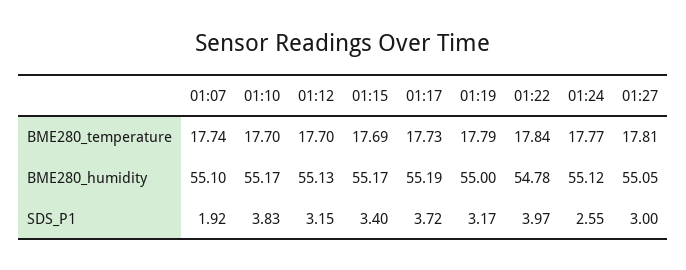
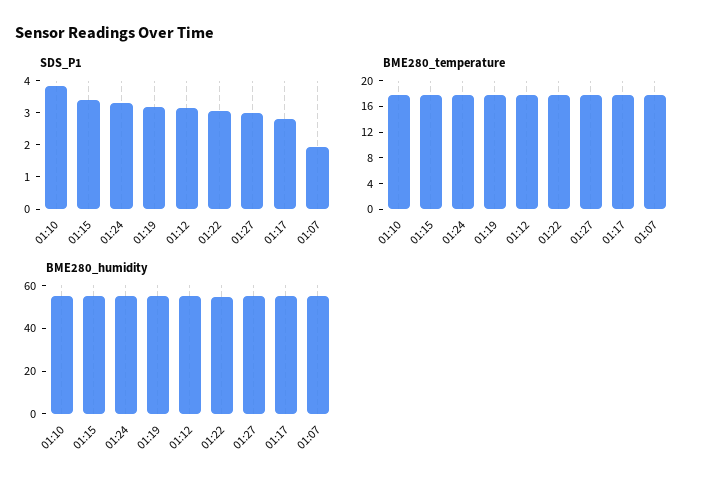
  {
    "BME280_temperature": {
      "01:07": 17.74,
      "01:10": 17.7,
      "01:12": 17.7,
      "01:15": 17.69,
      "01:17": 17.73,
      "01:19": 17.79,
      "01:22": 17.84,
      "01:24": 17.77,
      "01:27": 17.81
    },
    "BME280_humidity": {
      "01:07": 55.1,
      "01:10": 55.17,
      "01:12": 55.13,
      "01:15": 55.17,
      "01:17": 55.19,
      "01:19": 55,
      "01:22": 54.78,
      "01:24": 55.12,
      "01:27": 55.05
    },
    "SDS_P1": {
      "01:07": 1.92,
      "01:10": 3.83,
      "01:12": 3.15,
      "01:15": 3.4,
-     "01:17": 3.72,
+     "01:17": 2.75,
      "01:19": 3.17,
-     "01:22": 3.97,
+     "01:22": 3,
-     "01:24": 2.55,
+     "01:24": 3.25,
      "01:27": 3
    }
  }

